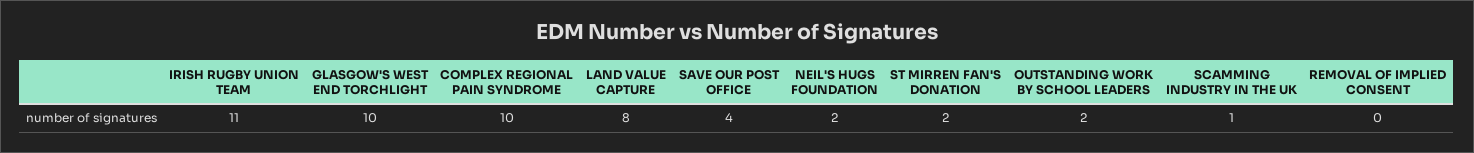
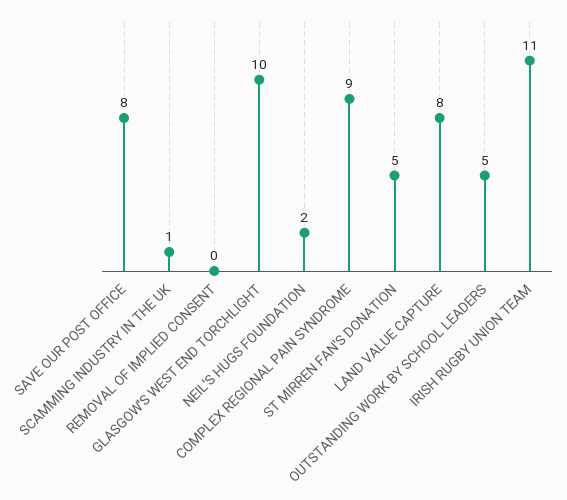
  {
    "IRISH RUGBY UNION TEAM": 11,
    "GLASGOW'S WEST END TORCHLIGHT": 10,
-   "COMPLEX REGIONAL PAIN SYNDROME": 10,
+   "COMPLEX REGIONAL PAIN SYNDROME": 9,
    "LAND VALUE CAPTURE": 8,
-   "SAVE OUR POST OFFICE": 4,
+   "SAVE OUR POST OFFICE": 8,
    "NEIL'S HUGS FOUNDATION": 2,
-   "ST MIRREN FAN'S DONATION": 2,
+   "ST MIRREN FAN'S DONATION": 5,
-   "OUTSTANDING WORK BY SCHOOL LEADERS": 2,
+   "OUTSTANDING WORK BY SCHOOL LEADERS": 5,
    "SCAMMING INDUSTRY IN THE UK": 1,
    "REMOVAL OF IMPLIED CONSENT": 0
  }

